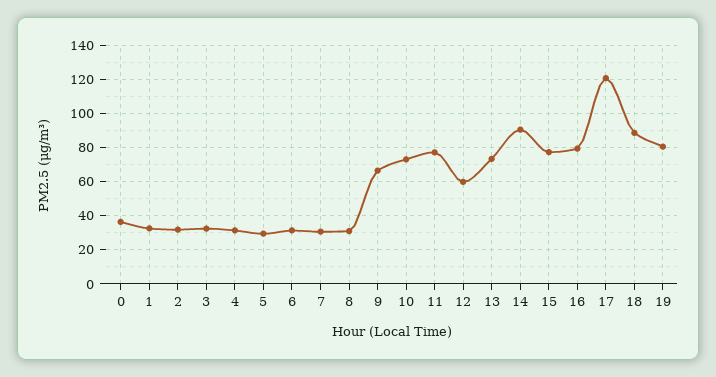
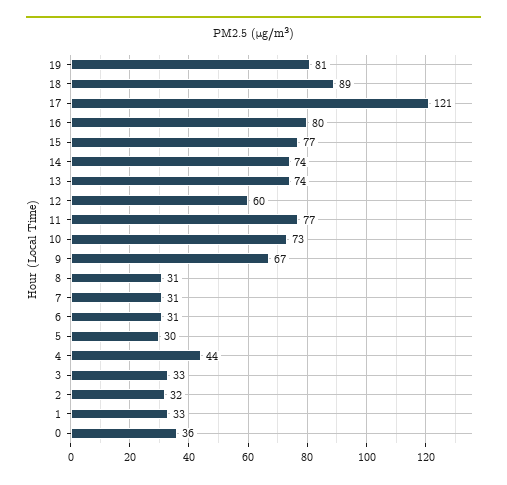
  {
    "0": 36,
    "1": 33,
    "2": 32,
    "3": 33,
-   "4": 30,
+   "4": 44,
    "5": 30,
    "6": 31,
    "7": 31,
    "8": 31,
    "9": 67,
    "10": 73,
    "11": 77,
    "12": 60,
    "13": 74,
-   "14": 90,
+   "14": 74,
    "15": 77,
    "16": 80,
    "17": 121,
    "18": 89,
    "19": 81
  }

